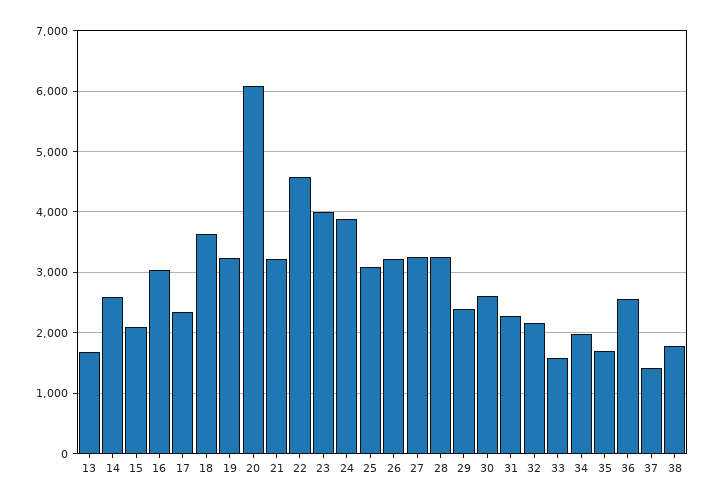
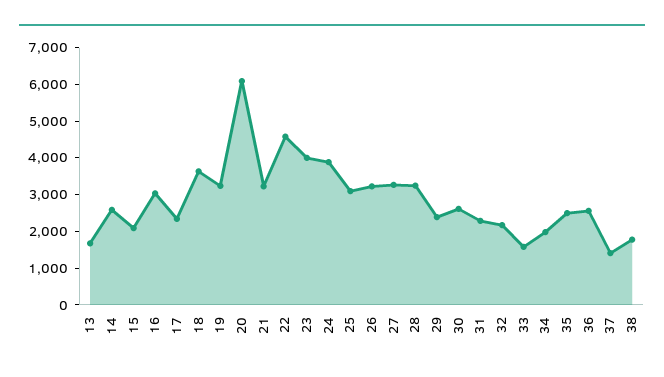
  {
    "13": 1700,
    "14": 2600,
    "15": 2100,
    "16": 3000,
    "17": 2300,
    "18": 3600,
    "19": 3200,
    "20": 6100,
    "21": 3200,
    "22": 4600,
    "23": 4000,
    "24": 3900,
    "25": 3100,
    "26": 3200,
    "27": 3300,
    "28": 3200,
    "29": 2400,
    "30": 2600,
    "31": 2300,
    "32": 2200,
    "33": 1600,
    "34": 2000,
-   "35": 1700,
+   "35": 2500,
    "36": 2600,
    "37": 1400,
    "38": 1800
  }

